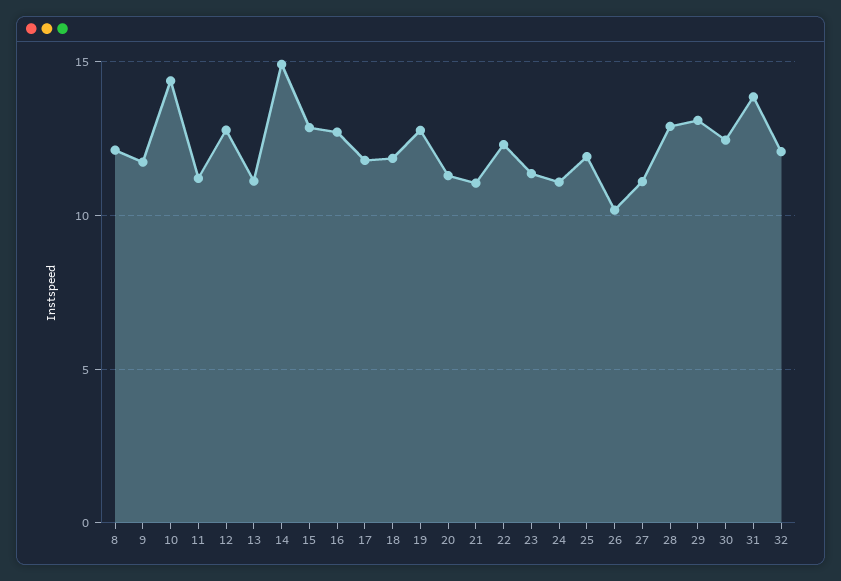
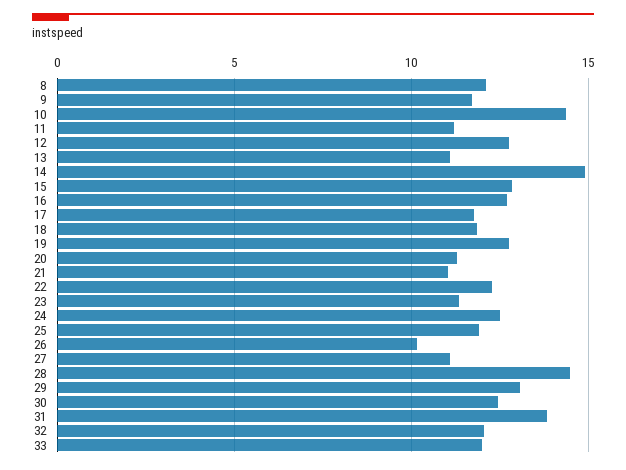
  {
    "8": 12,
    "9": 11.5,
    "10": 14.5,
    "11": 11,
    "12": 13,
    "13": 11,
    "14": 15,
    "15": 13,
    "16": 12.5,
    "17": 12,
    "18": 12,
    "19": 13,
    "20": 11.5,
    "21": 11,
    "22": 12.5,
    "23": 11.5,
-   "24": 11,
+   "24": 12.5,
    "25": 12,
    "26": 10,
    "27": 11,
-   "28": 13,
+   "28": 14.5,
    "29": 13,
    "30": 12.5,
    "31": 14,
-   "32": 12
+   "32": 12,
+   "33": 12
  }

